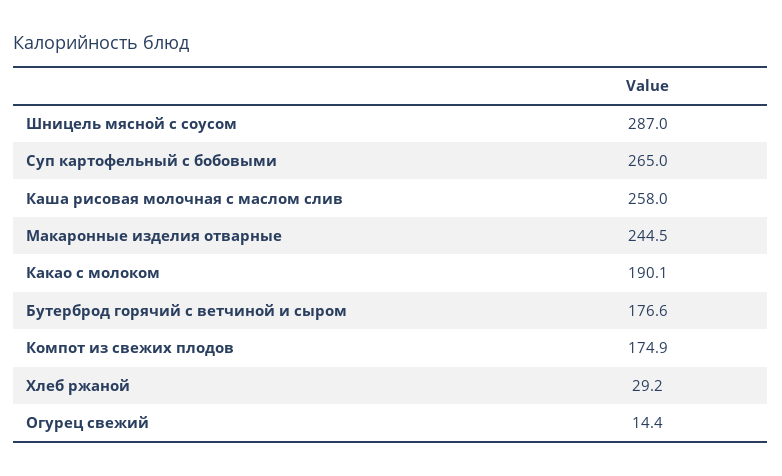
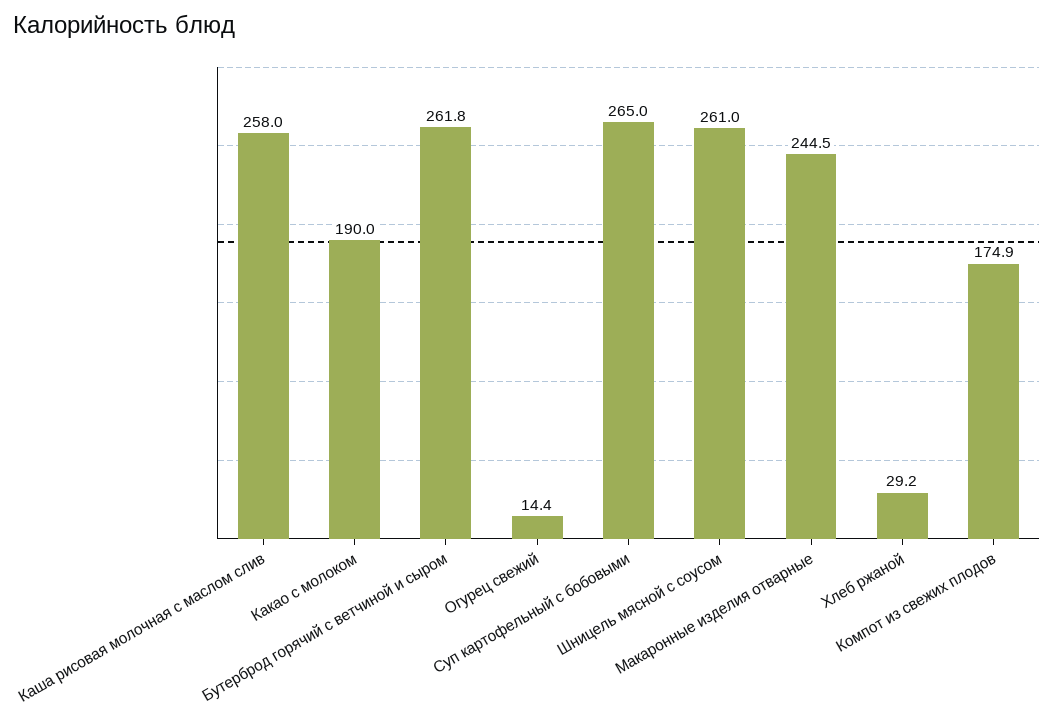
  {
-   "Шницель мясной с соусом": 287,
+   "Шницель мясной с соусом": 261,
    "Суп картофельный с бобовыми": 265,
    "Каша рисовая молочная с маслом слив": 258,
    "Макаронные изделия отварные": 244.5,
-   "Какао с молоком": 190.1,
+   "Какао с молоком": 190,
-   "Бутерброд горячий с ветчиной и сыром": 176.6,
+   "Бутерброд горячий с ветчиной и сыром": 261.8,
    "Компот из свежих плодов": 174.9,
    "Хлеб ржаной": 29.2,
    "Огурец свежий": 14.4
  }

